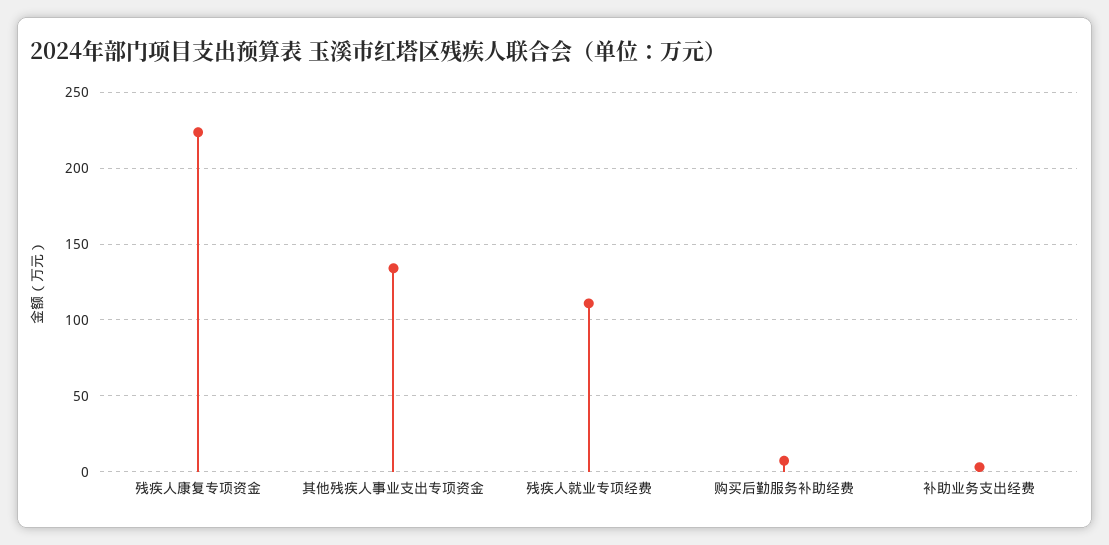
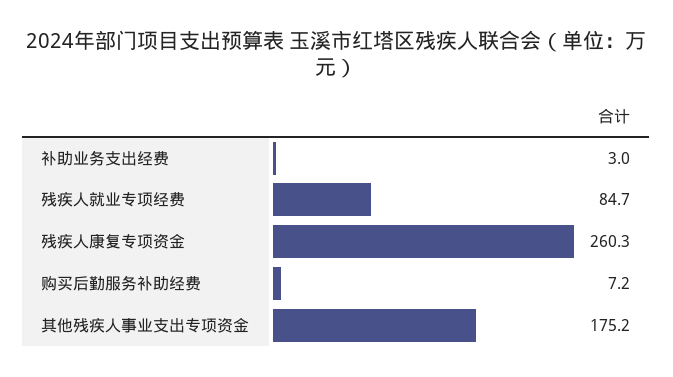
  {
-   "残疾人康复专项资金": 225,
+   "残疾人康复专项资金": 260.3,
-   "其他残疾人事业支出专项资金": 135,
+   "其他残疾人事业支出专项资金": 175.2,
-   "残疾人就业专项经费": 110,
+   "残疾人就业专项经费": 84.7,
    "购买后勤服务补助经费": 7.2,
    "补助业务支出经费": 3
  }

